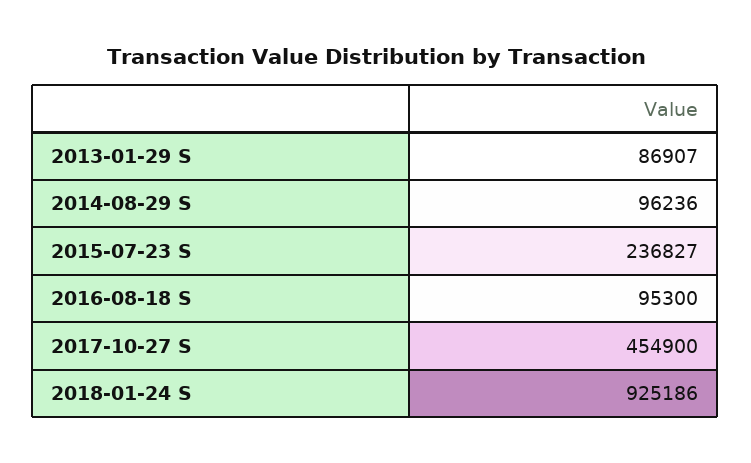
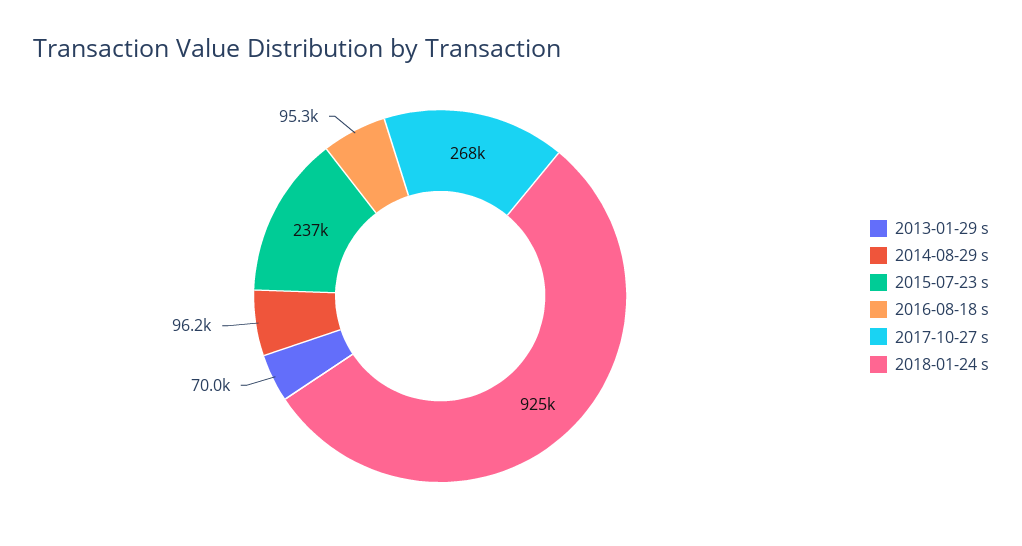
  {
-   "2013-01-29 S": 86907,
+   "2013-01-29 S": 70000,
    "2014-08-29 S": 96236,
    "2015-07-23 S": 236827,
    "2016-08-18 S": 95300,
-   "2017-10-27 S": 454900,
+   "2017-10-27 S": 268000,
    "2018-01-24 S": 925186
  }

